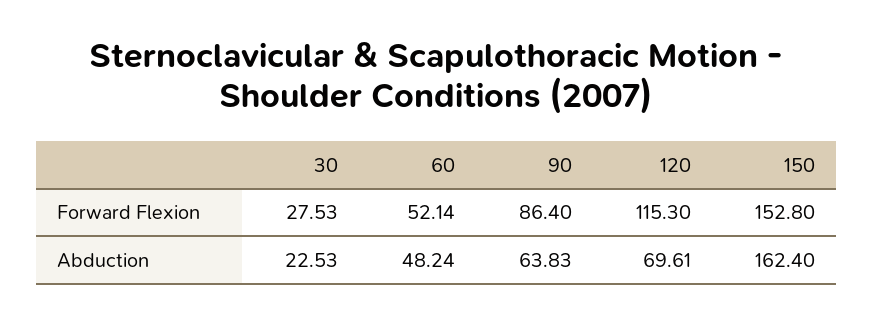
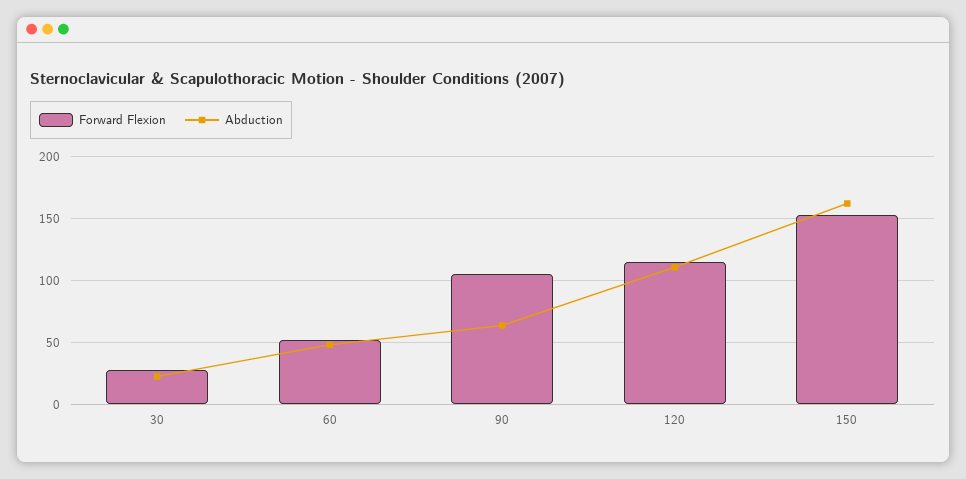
  {
    "Forward Flexion": {
      "30": 27.53,
      "60": 52.14,
-     "90": 86.4,
+     "90": 105,
      "120": 115.3,
      "150": 152.8
    },
    "Abduction": {
      "30": 22.53,
      "60": 48.24,
      "90": 63.83,
-     "120": 69.61,
+     "120": 110,
      "150": 162.4
    }
  }

